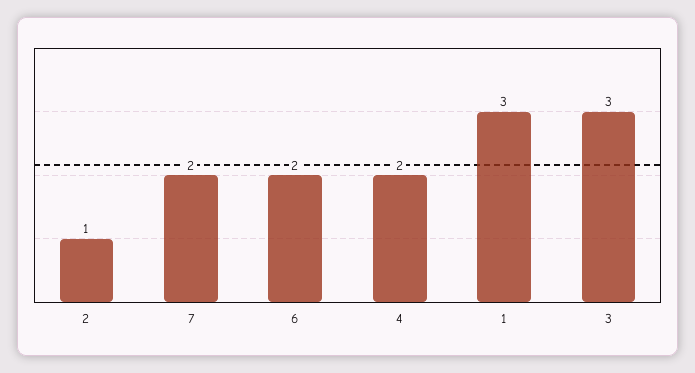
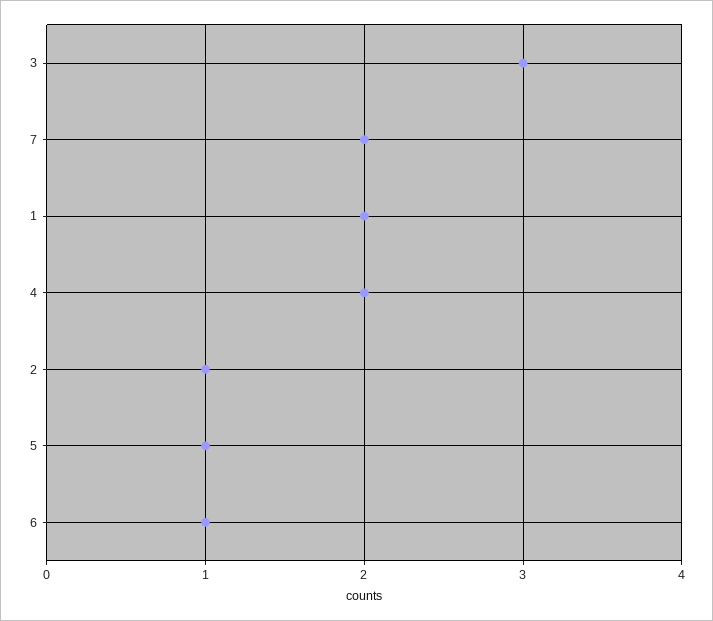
  {
    "2": 1,
    "7": 2,
-   "6": 2,
+   "6": 1,
    "4": 2,
-   "1": 3,
+   "1": 2,
-   "3": 3
+   "3": 3,
+   "5": 1
  }

